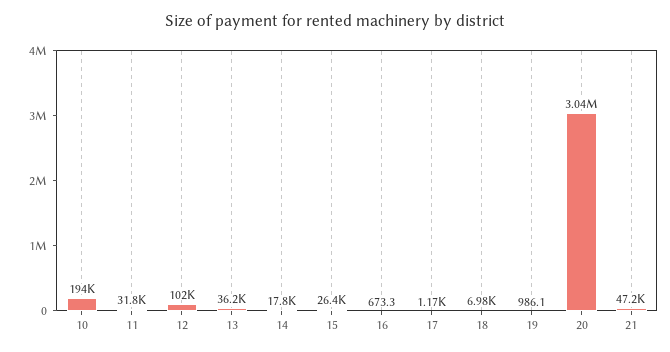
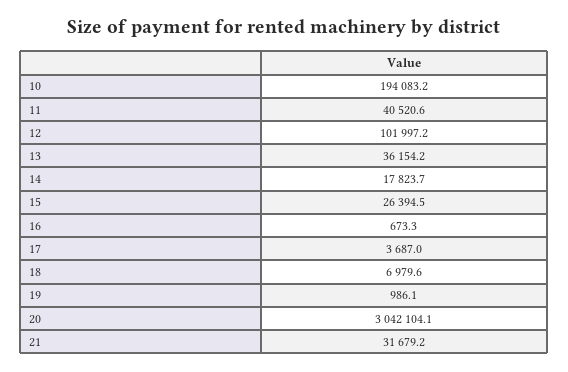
  {
    "10": 194083.2,
-   "11": 31800,
+   "11": 40520.6,
    "12": 101997.2,
    "13": 36154.2,
    "14": 17823.7,
    "15": 26394.5,
    "16": 673.3,
-   "17": 1170,
+   "17": 3687,
    "18": 6979.6,
    "19": 986.1,
    "20": 3042104.1,
-   "21": 47200
+   "21": 31679.2
  }

